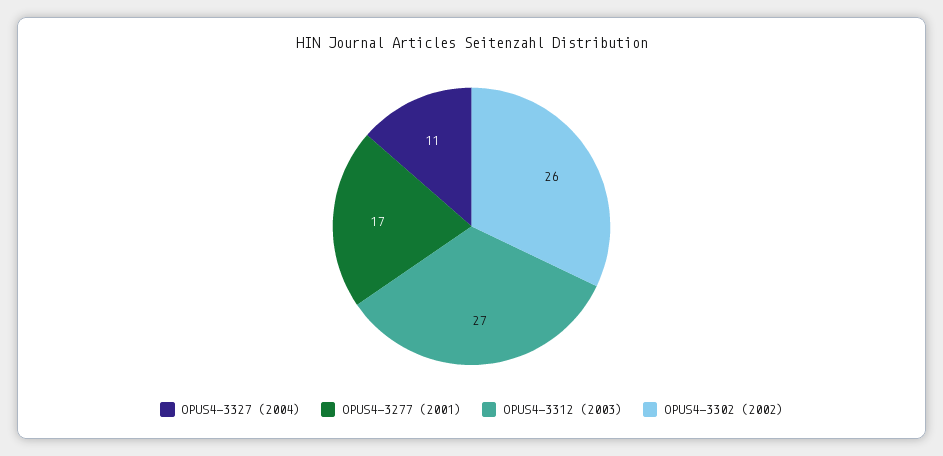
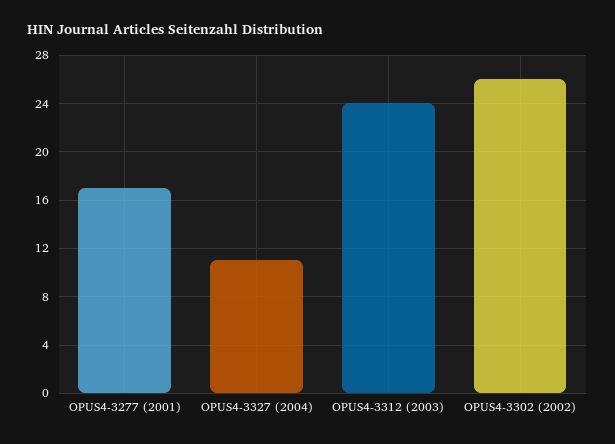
  {
    "OPUS4-3327 (2004)": 11,
    "OPUS4-3277 (2001)": 17,
-   "OPUS4-3312 (2003)": 27,
+   "OPUS4-3312 (2003)": 24,
    "OPUS4-3302 (2002)": 26
  }

